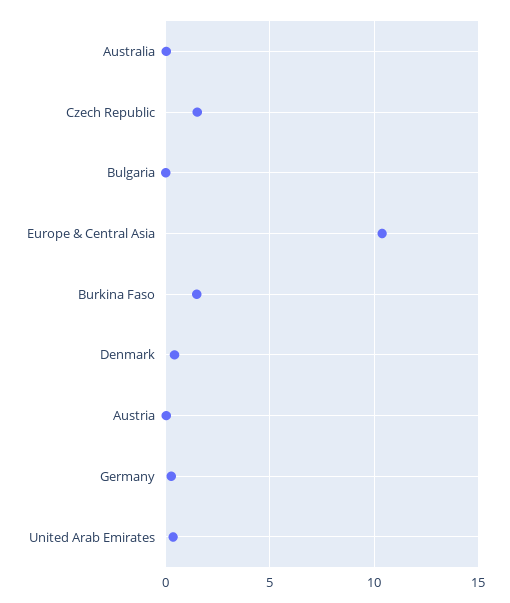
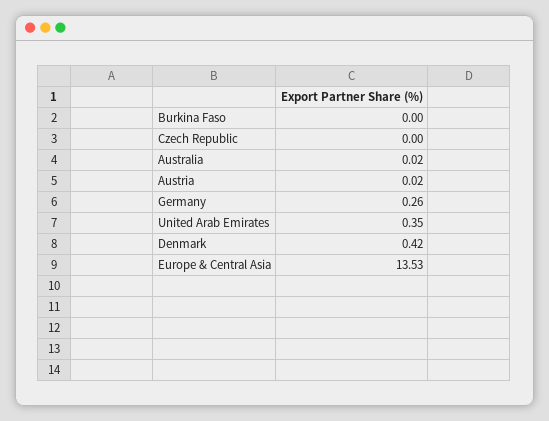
  {
    "Australia": 0.02,
-   "Czech Republic": 1.5,
+   "Czech Republic": 0,
-   "Bulgaria": 0,
-   "Europe & Central Asia": 10.5,
+   "Europe & Central Asia": 13.53,
-   "Burkina Faso": 1.5,
+   "Burkina Faso": 0,
    "Denmark": 0.42,
    "Austria": 0.02,
    "Germany": 0.26,
    "United Arab Emirates": 0.35
  }

